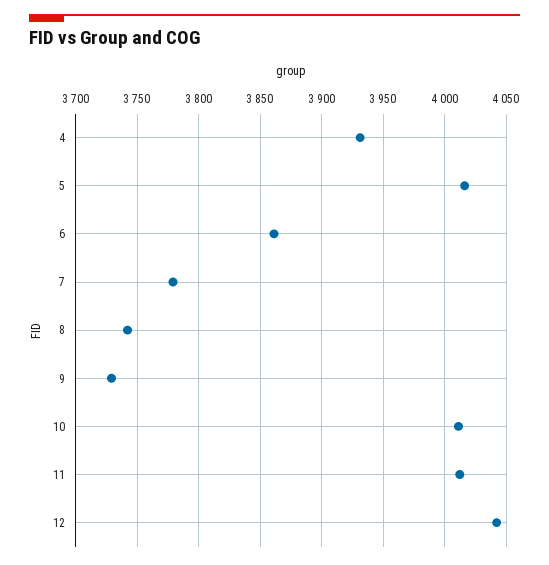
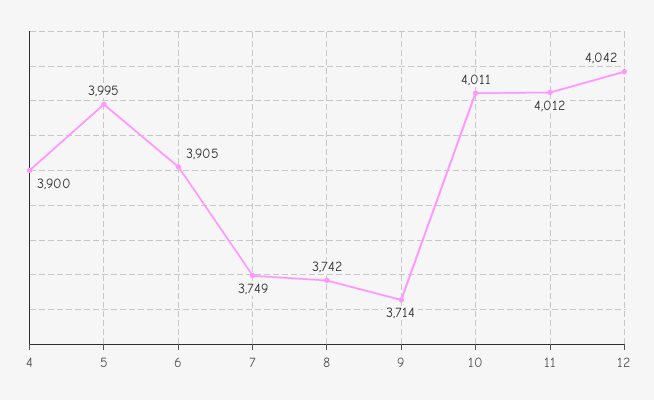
  {
-   "4": 3930,
+   "4": 3900,
-   "5": 4015,
+   "5": 3995,
-   "6": 3860,
+   "6": 3905,
-   "7": 3780,
+   "7": 3749,
    "8": 3742,
-   "9": 3730,
+   "9": 3714,
    "10": 4011,
    "11": 4012,
    "12": 4042
  }

